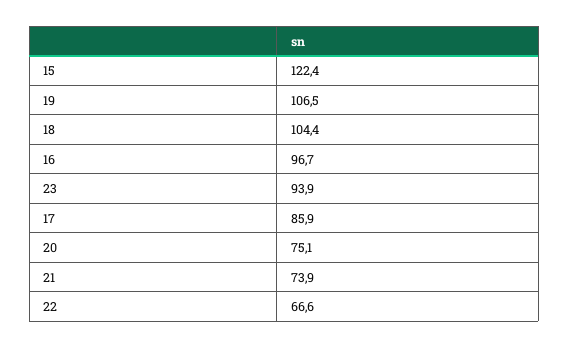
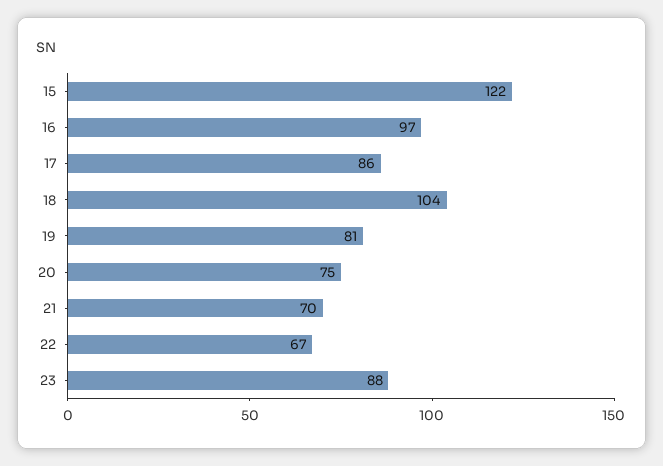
  {
    "15": 122.4,
-   "19": 106.5,
+   "19": 81,
    "18": 104.4,
    "16": 96.7,
-   "23": 93.9,
+   "23": 88,
    "17": 85.9,
    "20": 75.1,
-   "21": 73.9,
+   "21": 70,
    "22": 66.6
  }

